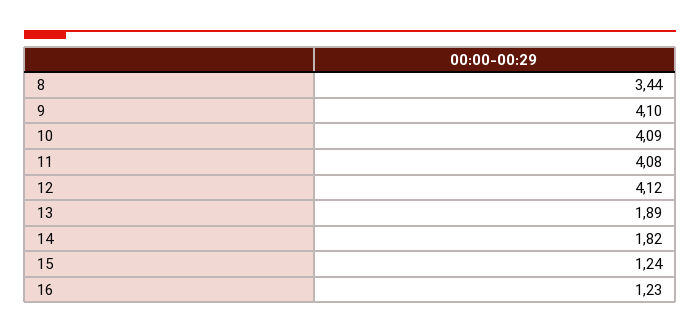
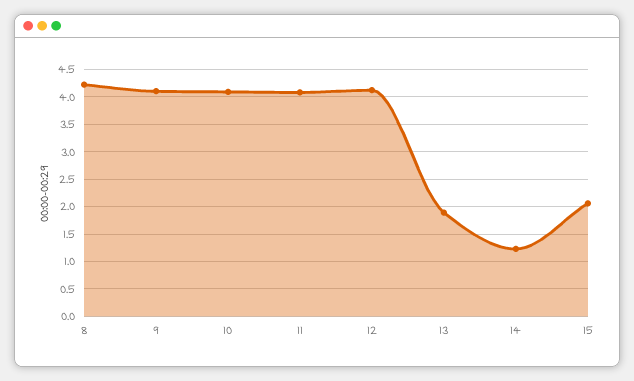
  {
-   "8": 3.44,
+   "8": 4.25,
    "9": 4.1,
    "10": 4.09,
    "11": 4.08,
    "12": 4.12,
    "13": 1.89,
-   "14": 1.82,
+   "14": 1.25,
-   "15": 1.24,
+   "15": 2
-   "16": 1.23
  }

